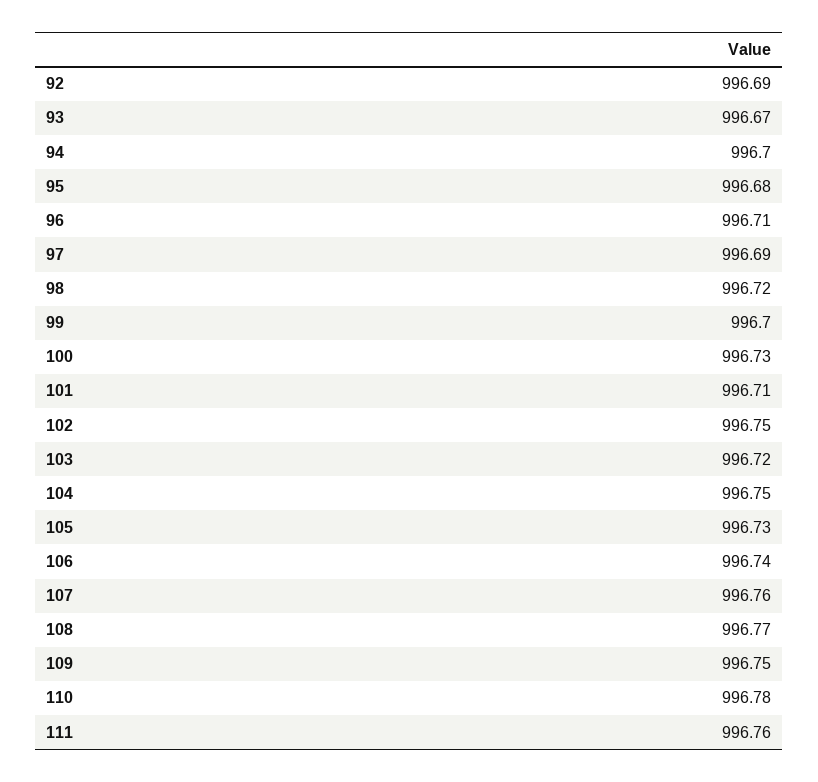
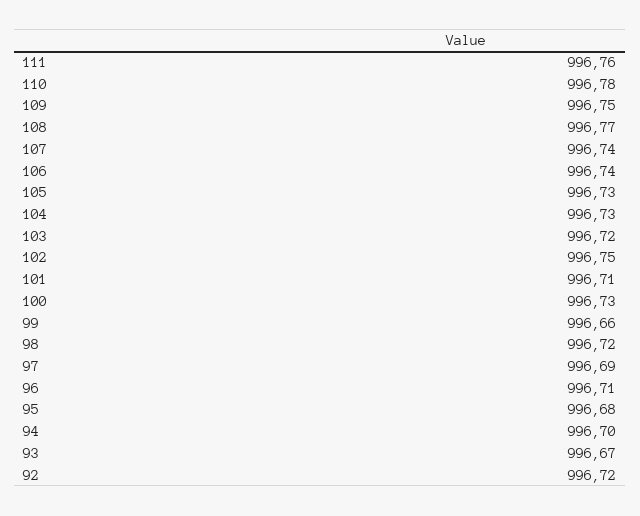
  {
-   "92": 996.69,
+   "92": 996.72,
    "93": 996.67,
    "94": 996.7,
    "95": 996.68,
    "96": 996.71,
    "97": 996.69,
    "98": 996.72,
-   "99": 996.7,
+   "99": 996.66,
    "100": 996.73,
    "101": 996.71,
    "102": 996.75,
    "103": 996.72,
-   "104": 996.75,
+   "104": 996.73,
    "105": 996.73,
    "106": 996.74,
-   "107": 996.76,
+   "107": 996.74,
    "108": 996.77,
    "109": 996.75,
    "110": 996.78,
    "111": 996.76
  }

